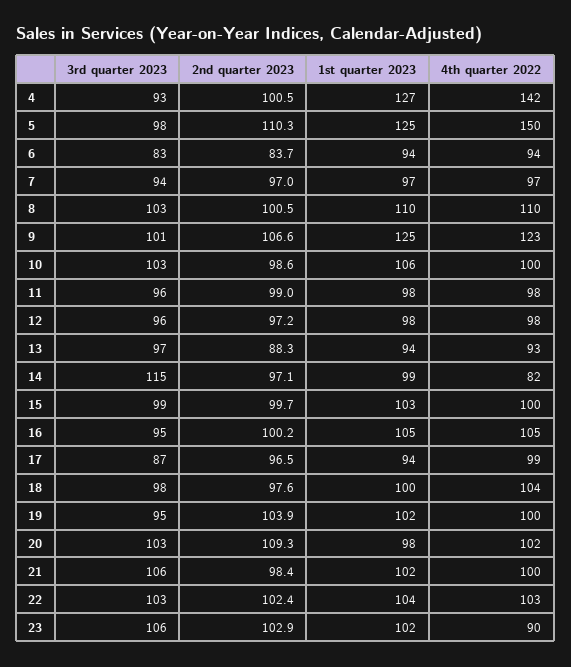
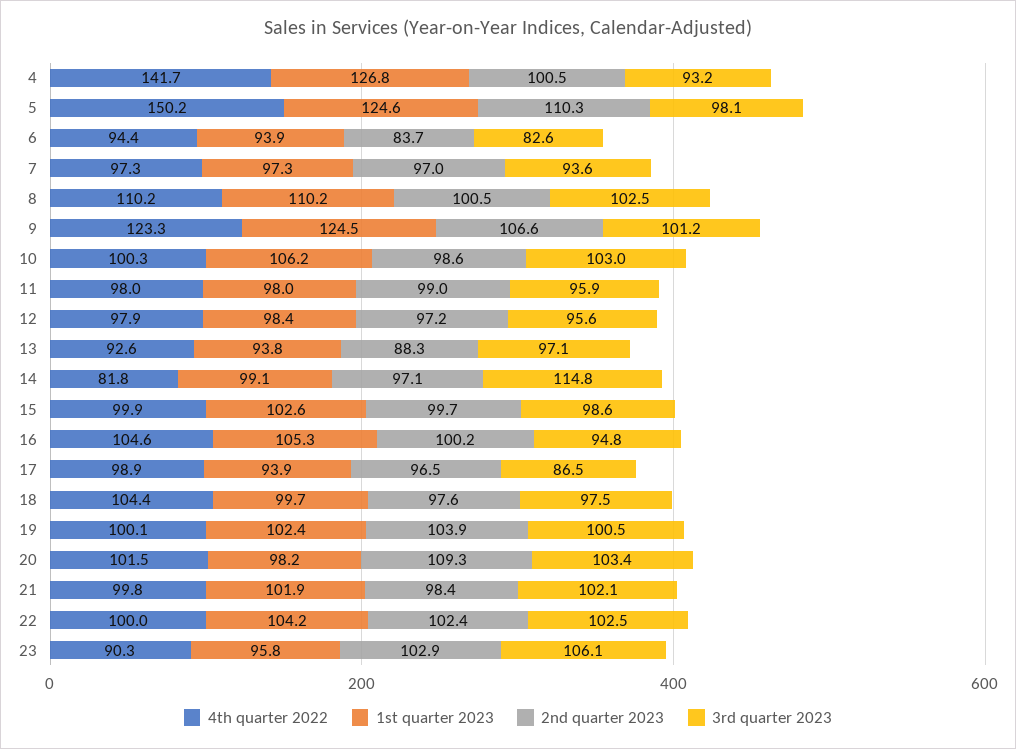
  {
    "3rd quarter 2023": {
      "4": 93.2,
      "5": 98.1,
      "6": 82.6,
      "7": 93.6,
      "8": 102.5,
      "9": 101.2,
      "10": 103,
      "11": 95.9,
      "12": 95.6,
      "13": 97.1,
      "14": 114.8,
      "15": 98.6,
      "16": 94.8,
      "17": 86.5,
      "18": 97.5,
-     "19": 95,
+     "19": 100.5,
      "20": 103.4,
-     "21": 106,
+     "21": 102.1,
      "22": 102.5,
      "23": 106.1
    },
    "2nd quarter 2023": {
      "4": 100.5,
      "5": 110.3,
      "6": 83.7,
      "7": 97,
      "8": 100.5,
      "9": 106.6,
      "10": 98.6,
      "11": 99,
      "12": 97.2,
      "13": 88.3,
      "14": 97.1,
      "15": 99.7,
      "16": 100.2,
      "17": 96.5,
      "18": 97.6,
      "19": 103.9,
      "20": 109.3,
      "21": 98.4,
      "22": 102.4,
      "23": 102.9
    },
    "1st quarter 2023": {
      "4": 126.8,
      "5": 124.6,
      "6": 93.9,
      "7": 97.3,
      "8": 110.2,
      "9": 124.5,
      "10": 106.2,
      "11": 98,
      "12": 98.4,
      "13": 93.8,
      "14": 99.1,
      "15": 102.6,
      "16": 105.3,
      "17": 93.9,
      "18": 99.7,
      "19": 102.4,
      "20": 98.2,
      "21": 101.9,
      "22": 104.2,
-     "23": 102
+     "23": 95.8
    },
    "4th quarter 2022": {
      "4": 141.7,
      "5": 150.2,
      "6": 94.4,
      "7": 97.3,
      "8": 110.2,
      "9": 123.3,
      "10": 100.3,
      "11": 98,
      "12": 97.9,
      "13": 92.6,
      "14": 81.8,
      "15": 99.9,
      "16": 104.6,
      "17": 98.9,
      "18": 104.4,
      "19": 100.1,
      "20": 101.5,
      "21": 99.8,
-     "22": 103,
+     "22": 100,
      "23": 90.3
    }
  }

